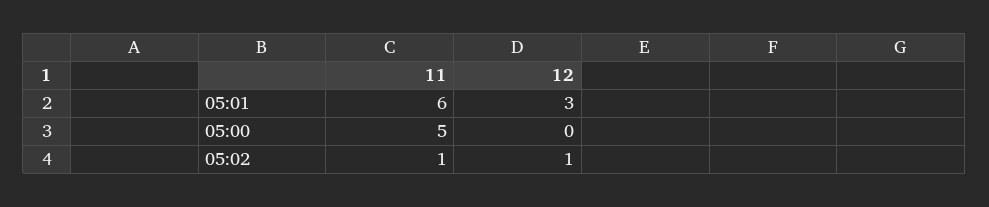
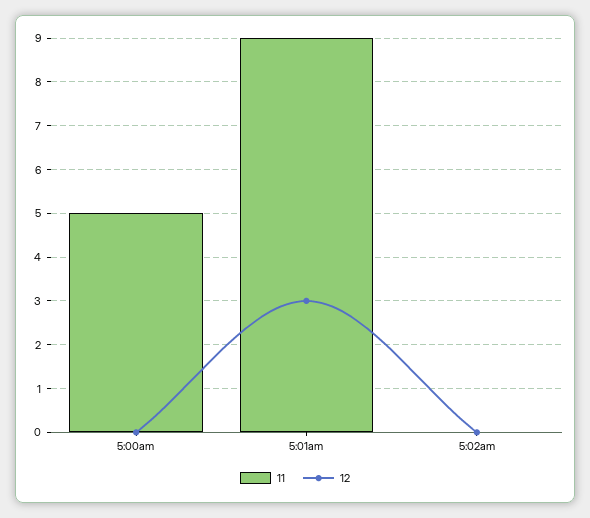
  {
    "11": {
-     "05:01": 6,
+     "05:01": 9,
      "05:00": 5,
-     "05:02": 1
+     "05:02": 0
    },
    "12": {
      "05:01": 3,
      "05:00": 0,
-     "05:02": 1
+     "05:02": 0
    }
  }

